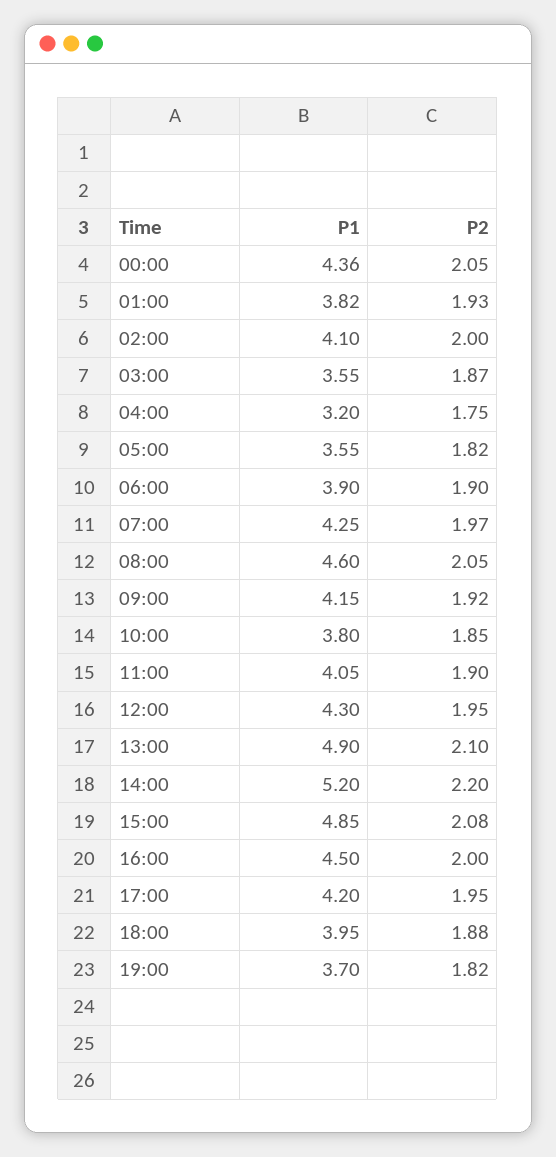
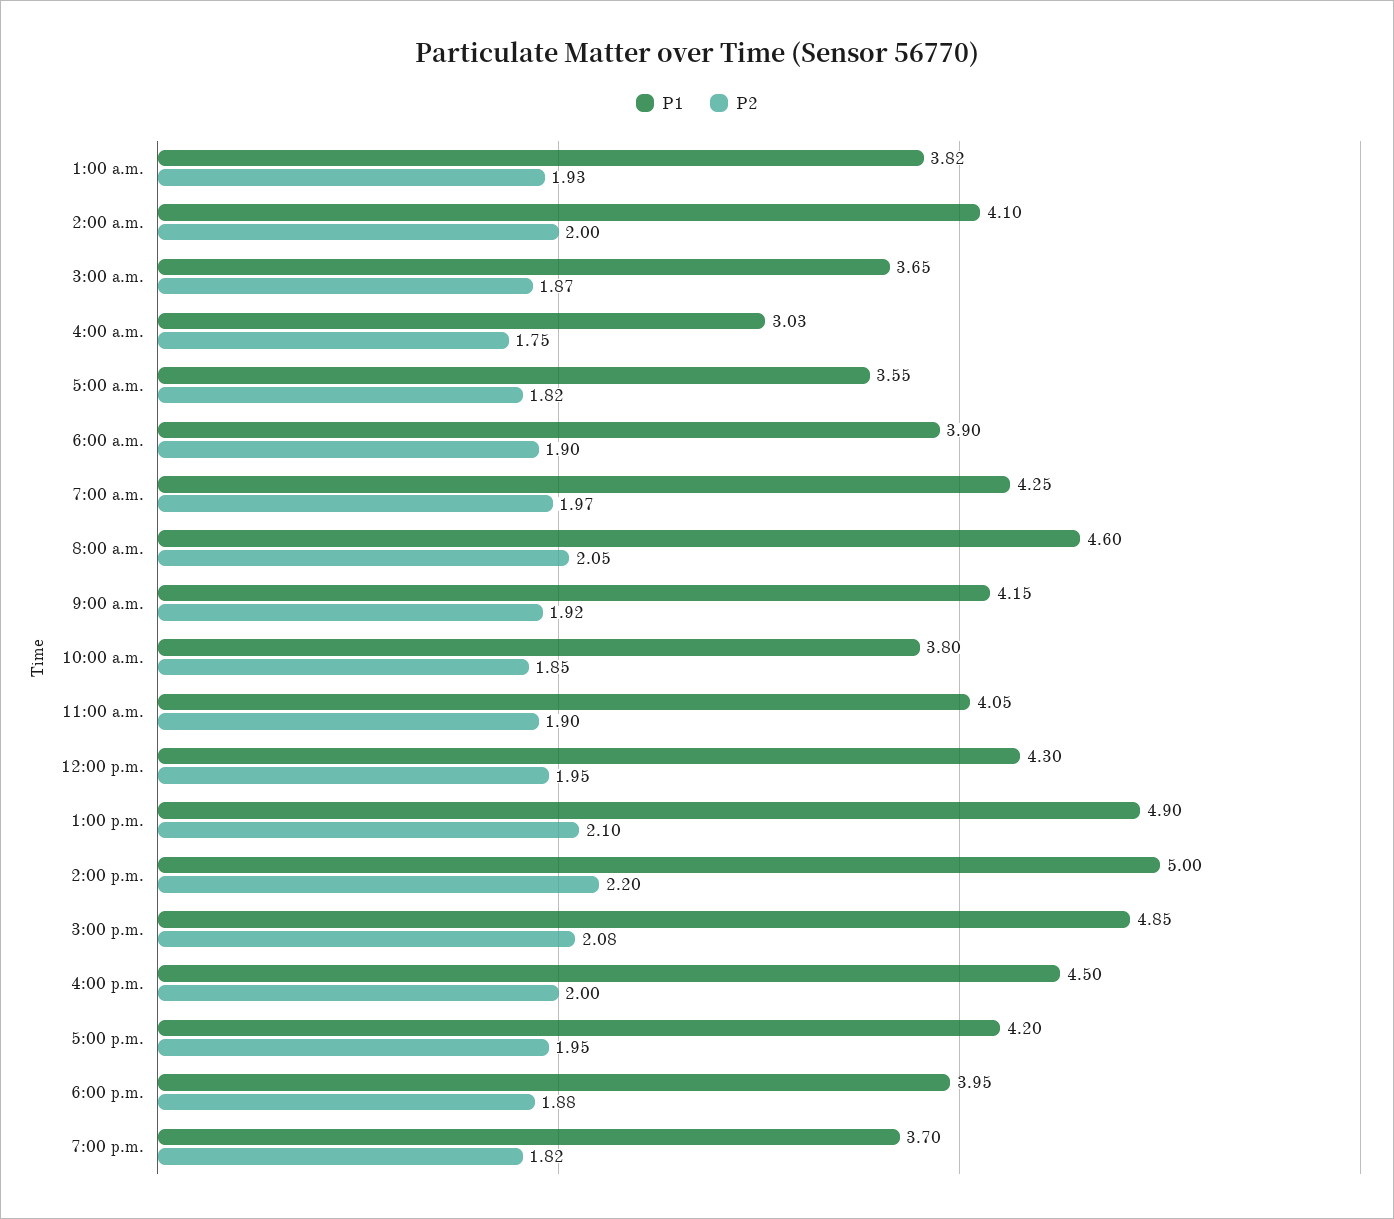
  {
    "P1": {
-     "00:00": 4.36,
      "01:00": 3.82,
      "02:00": 4.1,
-     "03:00": 3.55,
+     "03:00": 3.65,
-     "04:00": 3.2,
+     "04:00": 3.03,
      "05:00": 3.55,
      "06:00": 3.9,
      "07:00": 4.25,
      "08:00": 4.6,
      "09:00": 4.15,
      "10:00": 3.8,
      "11:00": 4.05,
      "12:00": 4.3,
      "13:00": 4.9,
-     "14:00": 5.2,
+     "14:00": 5,
      "15:00": 4.85,
      "16:00": 4.5,
      "17:00": 4.2,
      "18:00": 3.95,
      "19:00": 3.7
    },
    "P2": {
-     "00:00": 2.05,
      "01:00": 1.93,
      "02:00": 2,
      "03:00": 1.87,
      "04:00": 1.75,
      "05:00": 1.82,
      "06:00": 1.9,
      "07:00": 1.97,
      "08:00": 2.05,
      "09:00": 1.92,
      "10:00": 1.85,
      "11:00": 1.9,
      "12:00": 1.95,
      "13:00": 2.1,
      "14:00": 2.2,
      "15:00": 2.08,
      "16:00": 2,
      "17:00": 1.95,
      "18:00": 1.88,
      "19:00": 1.82
    }
  }

